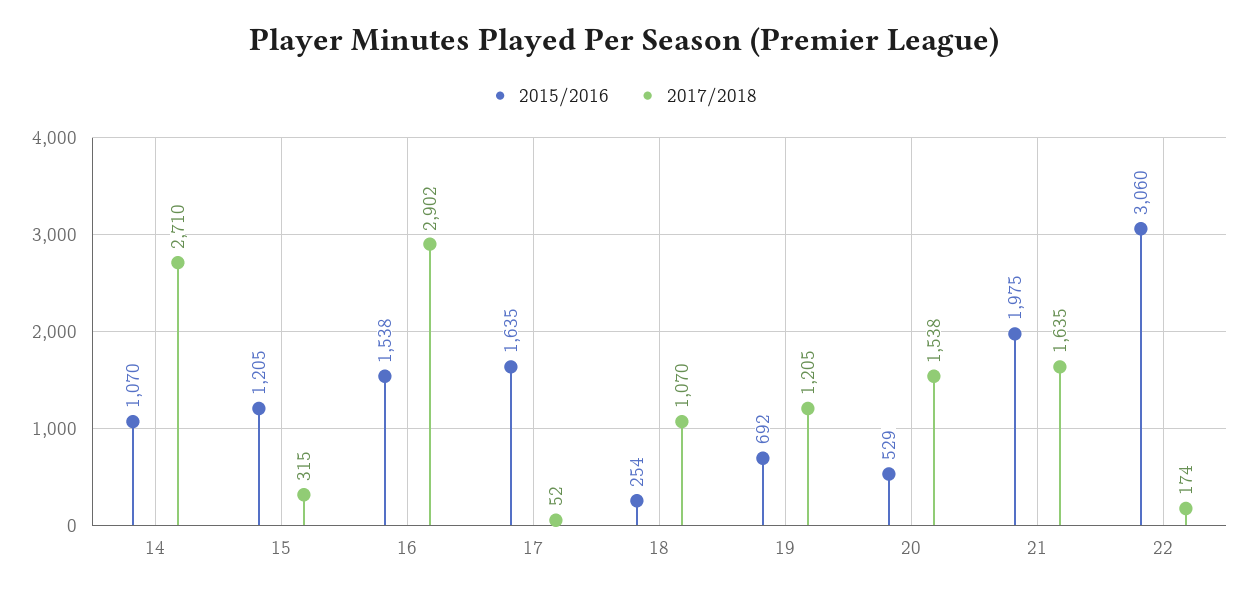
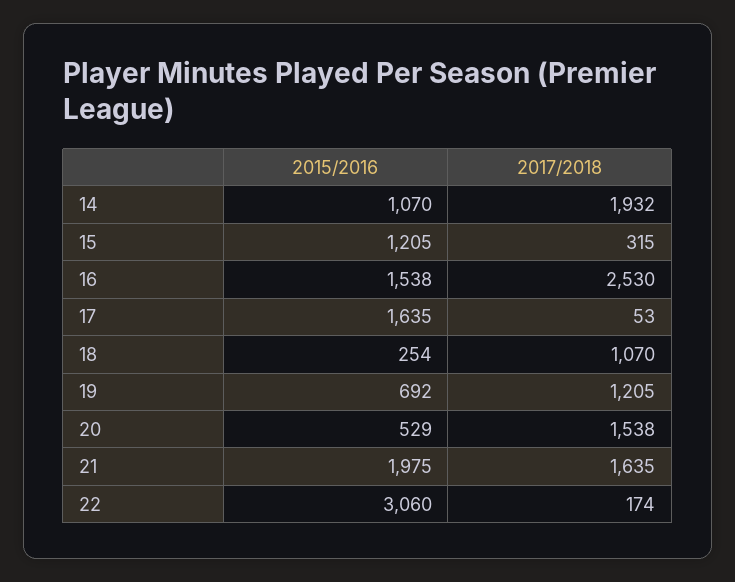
  {
    "2015/2016": {
      "14": 1070,
      "15": 1205,
      "16": 1538,
      "17": 1635,
      "18": 254,
      "19": 692,
      "20": 529,
      "21": 1975,
      "22": 3060
    },
    "2017/2018": {
-     "14": 2710,
+     "14": 1932,
      "15": 315,
-     "16": 2902,
+     "16": 2530,
-     "17": 52,
+     "17": 53,
      "18": 1070,
      "19": 1205,
      "20": 1538,
      "21": 1635,
      "22": 174
    }
  }

